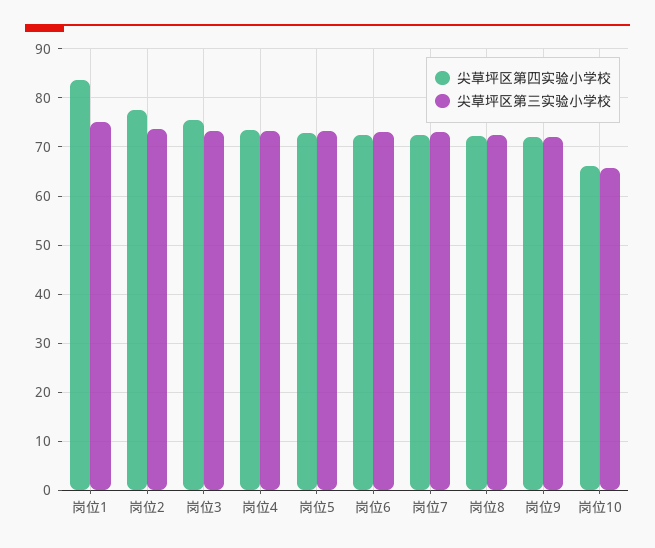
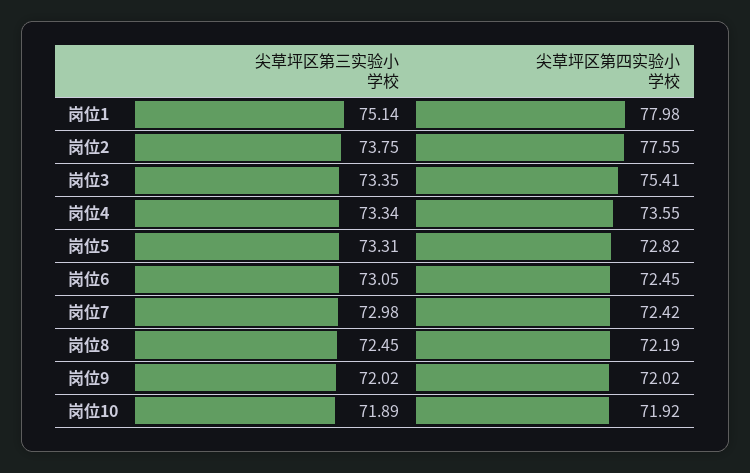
  {
    "尖草坪区第四实验小学校": {
-     "岗位1": 84,
+     "岗位1": 77.98,
      "岗位2": 77.55,
      "岗位3": 75.41,
      "岗位4": 73.55,
      "岗位5": 72.82,
      "岗位6": 72.45,
      "岗位7": 72.42,
      "岗位8": 72.19,
      "岗位9": 72.02,
-     "岗位10": 66
+     "岗位10": 71.92
    },
    "尖草坪区第三实验小学校": {
      "岗位1": 75.14,
      "岗位2": 73.75,
      "岗位3": 73.35,
      "岗位4": 73.34,
      "岗位5": 73.31,
      "岗位6": 73.05,
      "岗位7": 72.98,
      "岗位8": 72.45,
      "岗位9": 72.02,
-     "岗位10": 66
+     "岗位10": 71.89
    }
  }

